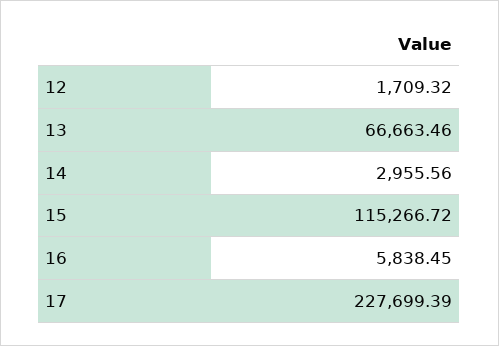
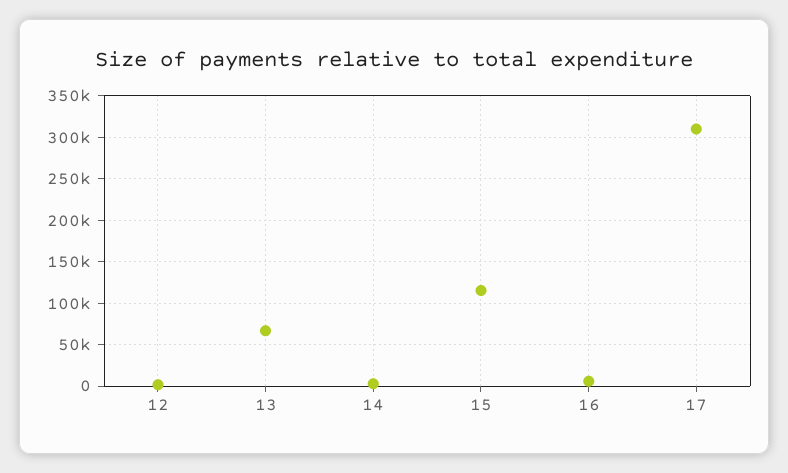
  {
    "12": 1709.32,
    "13": 66663.46,
    "14": 2955.56,
    "15": 115266.72,
    "16": 5838.45,
-   "17": 227699.39
+   "17": 310000
  }

